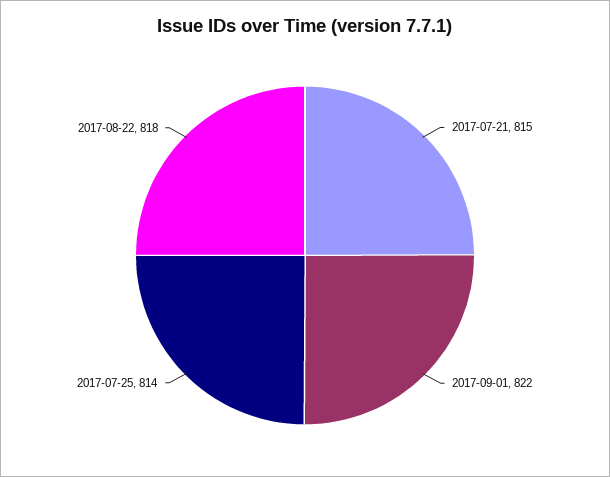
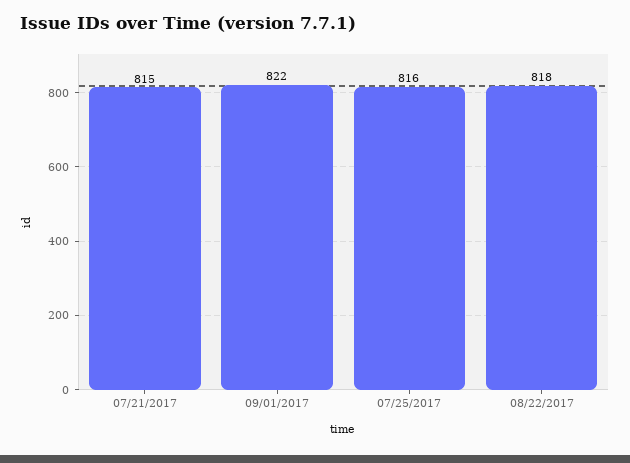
  {
    "2017-07-21": 815,
    "2017-09-01": 822,
-   "2017-07-25": 814,
+   "2017-07-25": 816,
    "2017-08-22": 818
  }

